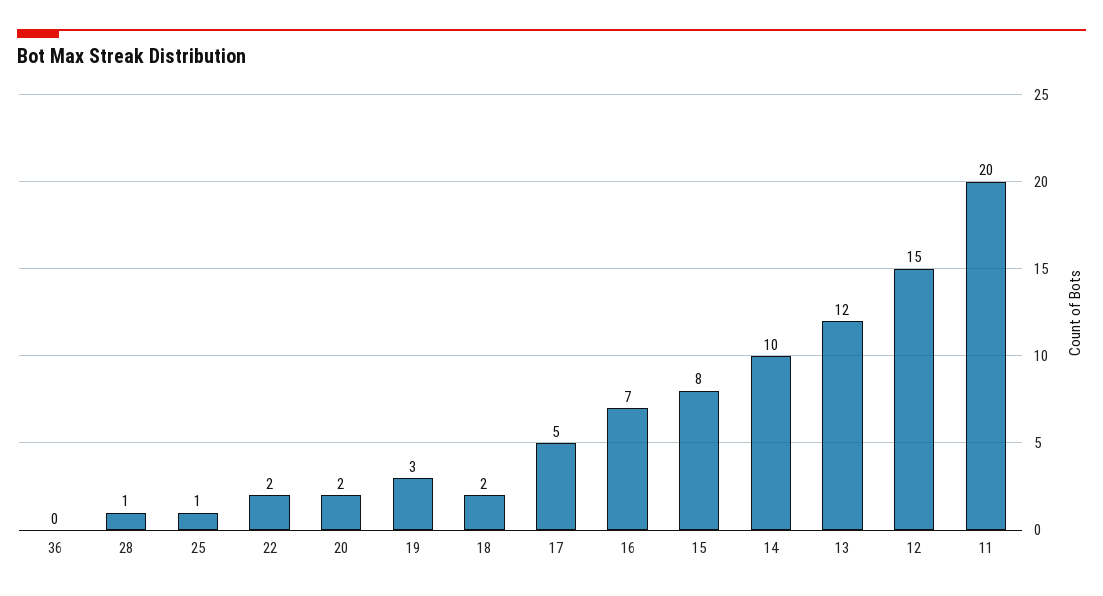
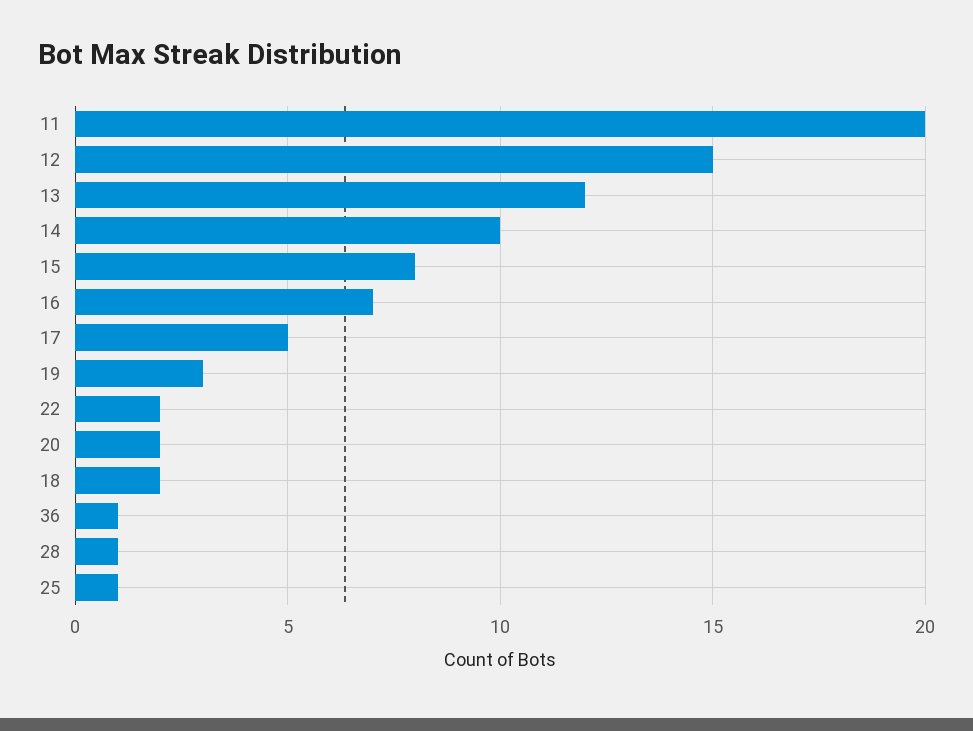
  {
-   "36": 0,
+   "36": 1,
    "28": 1,
    "25": 1,
    "22": 2,
    "20": 2,
    "19": 3,
    "18": 2,
    "17": 5,
    "16": 7,
    "15": 8,
    "14": 10,
    "13": 12,
    "12": 15,
    "11": 20
  }

